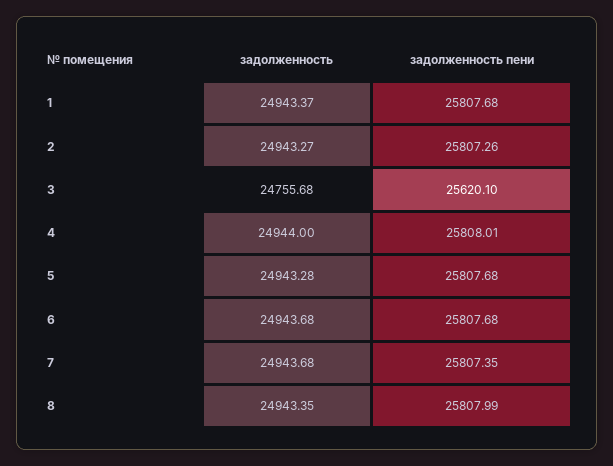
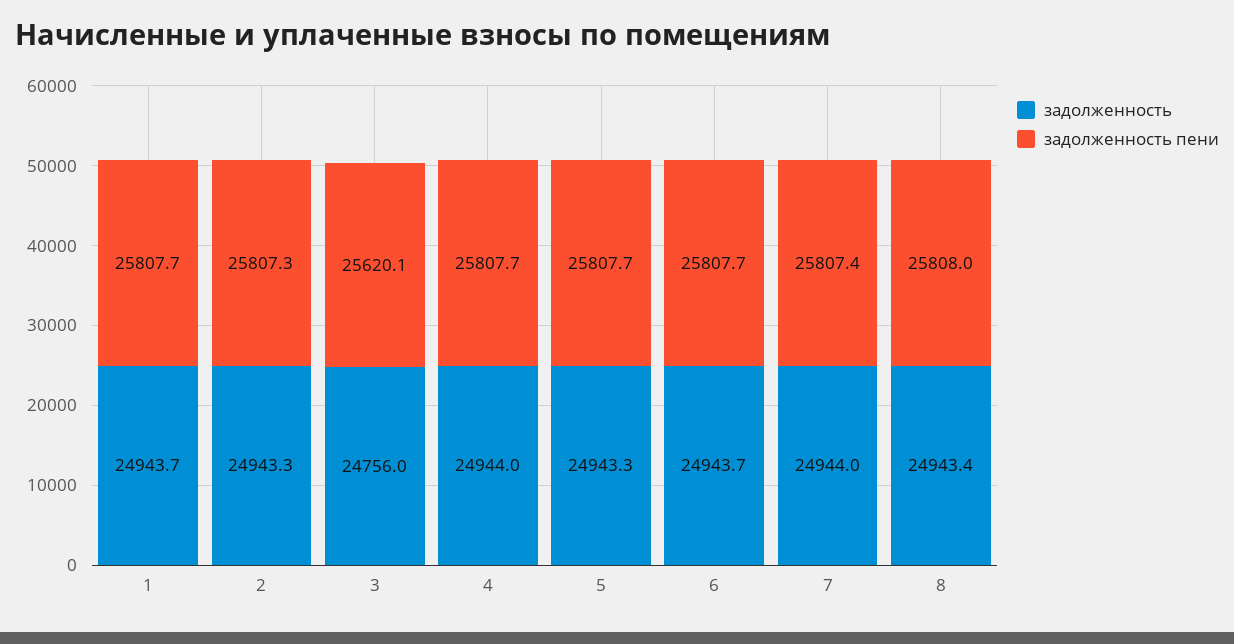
  {
    "задолженность": {
-     "1": 24943.37,
+     "1": 24943.7,
      "2": 24943.27,
-     "3": 24755.68,
+     "3": 24756,
      "4": 24944,
      "5": 24943.28,
      "6": 24943.68,
-     "7": 24943.68,
+     "7": 24944,
      "8": 24943.35
    },
    "задолженность пени": {
      "1": 25807.68,
      "2": 25807.26,
      "3": 25620.1,
-     "4": 25808.01,
+     "4": 25807.7,
      "5": 25807.68,
      "6": 25807.68,
      "7": 25807.35,
      "8": 25807.99
    }
  }

